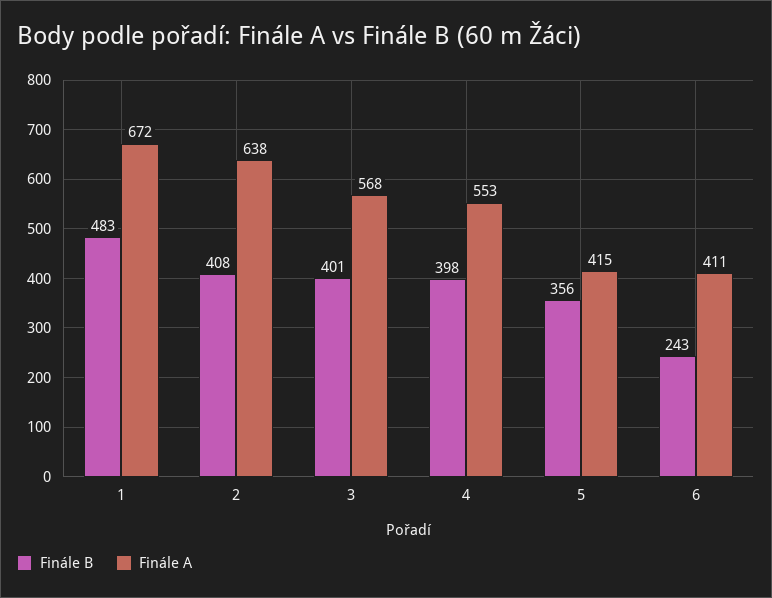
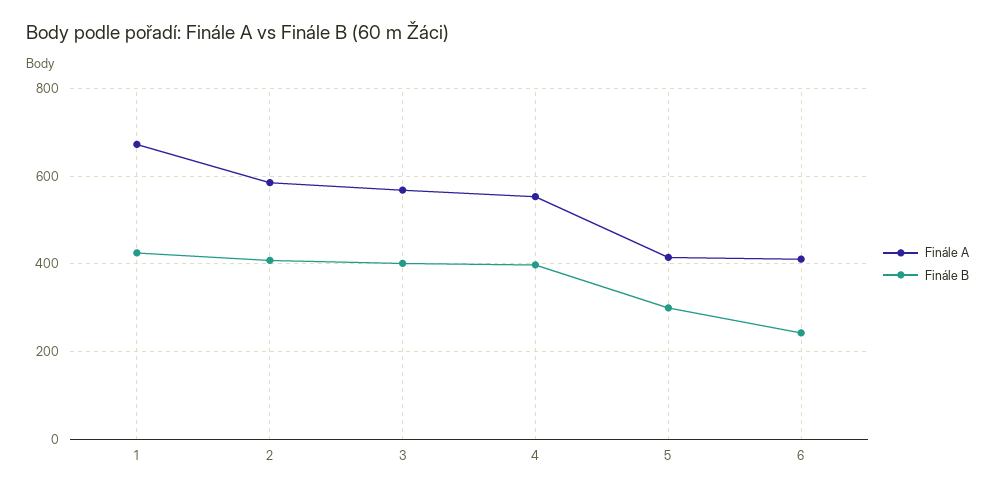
  {
    "Finále B": {
-     "1": 483,
+     "1": 420,
      "2": 408,
      "3": 401,
      "4": 398,
-     "5": 356,
+     "5": 300,
      "6": 243
    },
    "Finále A": {
      "1": 672,
-     "2": 638,
+     "2": 580,
      "3": 568,
      "4": 553,
      "5": 415,
      "6": 411
    }
  }

